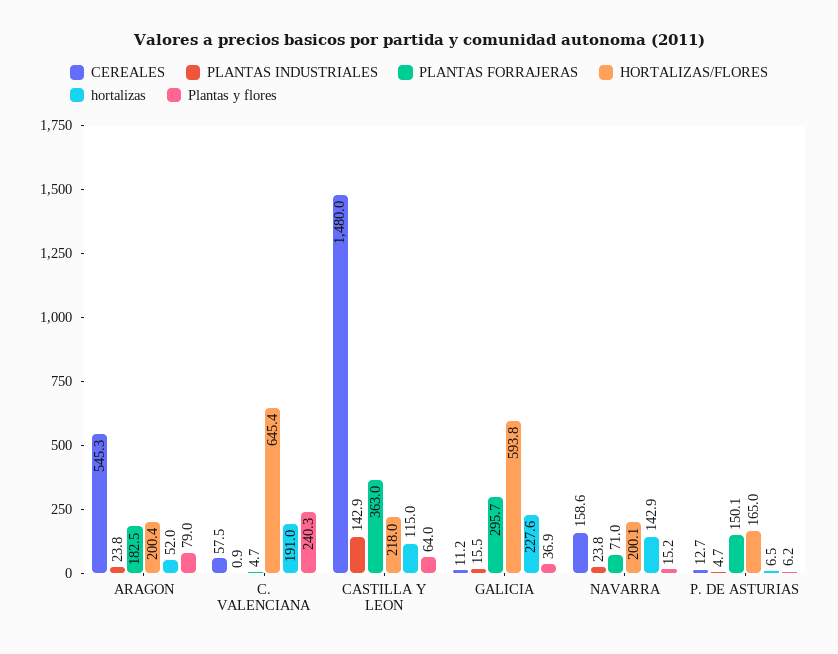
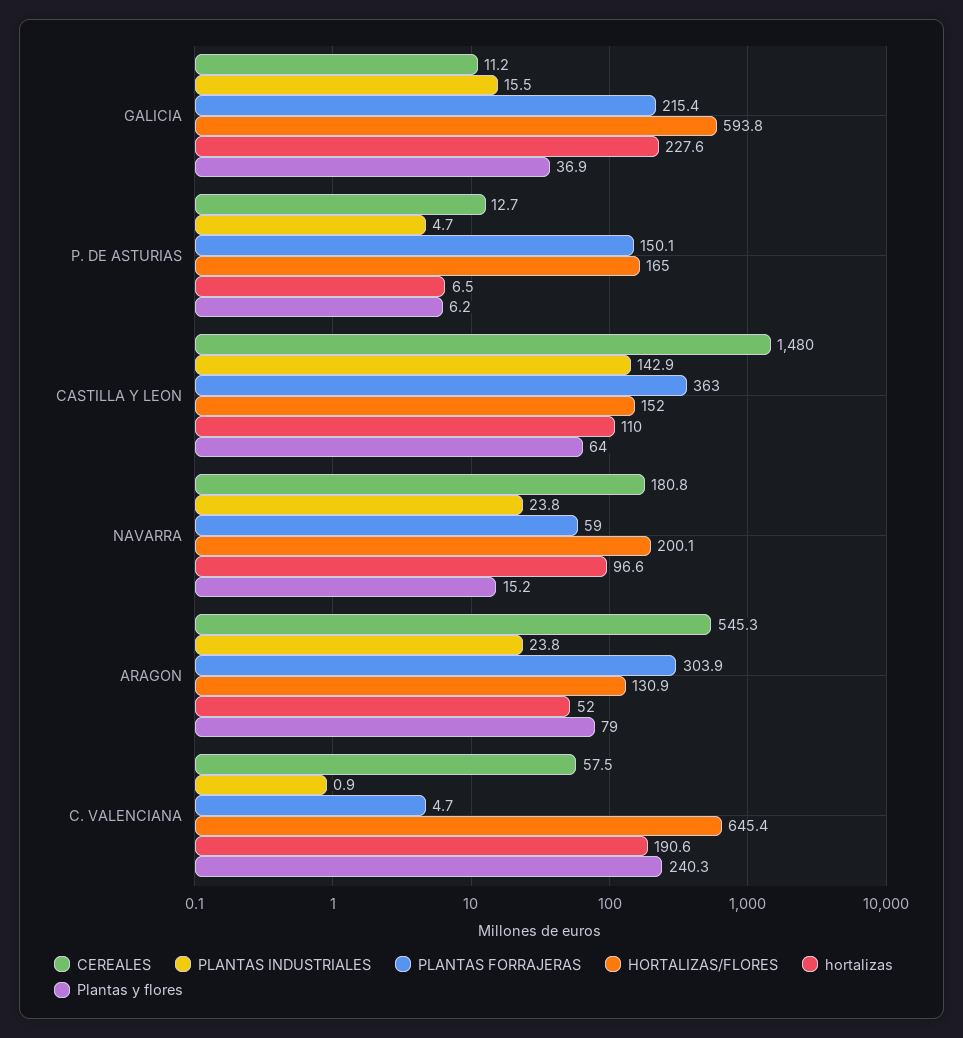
  {
    "CEREALES": {
      "ARAGON": 545.3,
      "C. VALENCIANA": 57.5,
      "CASTILLA Y LEON": 1480,
      "GALICIA": 11.2,
-     "NAVARRA": 158.6,
+     "NAVARRA": 180.8,
      "P. DE ASTURIAS": 12.7
    },
    "PLANTAS INDUSTRIALES": {
      "ARAGON": 23.8,
      "C. VALENCIANA": 0.9,
      "CASTILLA Y LEON": 142.9,
      "GALICIA": 15.5,
      "NAVARRA": 23.8,
      "P. DE ASTURIAS": 4.7
    },
    "PLANTAS FORRAJERAS": {
-     "ARAGON": 182.5,
+     "ARAGON": 303.9,
      "C. VALENCIANA": 4.7,
      "CASTILLA Y LEON": 363,
-     "GALICIA": 295.7,
+     "GALICIA": 215.4,
-     "NAVARRA": 71,
+     "NAVARRA": 59,
      "P. DE ASTURIAS": 150.1
    },
    "HORTALIZAS/FLORES": {
-     "ARAGON": 200.4,
+     "ARAGON": 130.9,
      "C. VALENCIANA": 645.4,
-     "CASTILLA Y LEON": 218,
+     "CASTILLA Y LEON": 152,
      "GALICIA": 593.8,
      "NAVARRA": 200.1,
      "P. DE ASTURIAS": 165
    },
    "hortalizas": {
      "ARAGON": 52,
-     "C. VALENCIANA": 191,
+     "C. VALENCIANA": 190.6,
-     "CASTILLA Y LEON": 115,
+     "CASTILLA Y LEON": 110,
      "GALICIA": 227.6,
-     "NAVARRA": 142.9,
+     "NAVARRA": 96.6,
      "P. DE ASTURIAS": 6.5
    },
    "Plantas y flores": {
      "ARAGON": 79,
      "C. VALENCIANA": 240.3,
      "CASTILLA Y LEON": 64,
      "GALICIA": 36.9,
      "NAVARRA": 15.2,
      "P. DE ASTURIAS": 6.2
    }
  }

